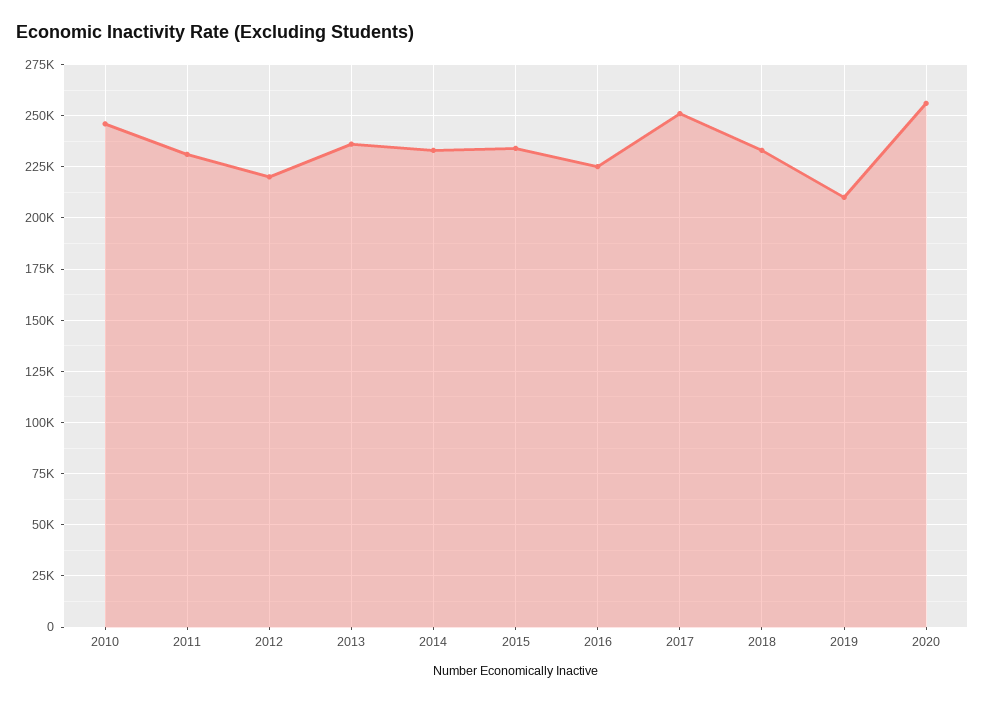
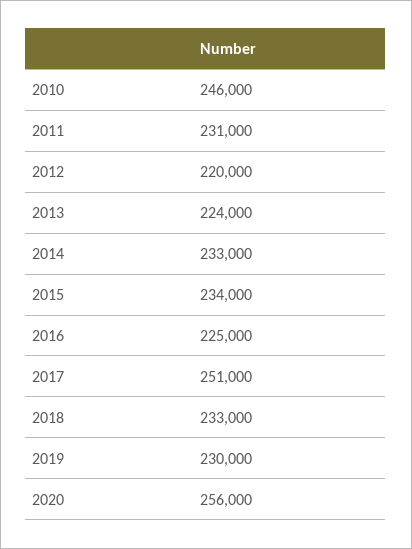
  {
    "2010": 246000,
    "2011": 231000,
    "2012": 220000,
-   "2013": 235000,
+   "2013": 224000,
    "2014": 233000,
    "2015": 234000,
    "2016": 225000,
    "2017": 251000,
    "2018": 233000,
-   "2019": 210000,
+   "2019": 230000,
    "2020": 256000
  }

